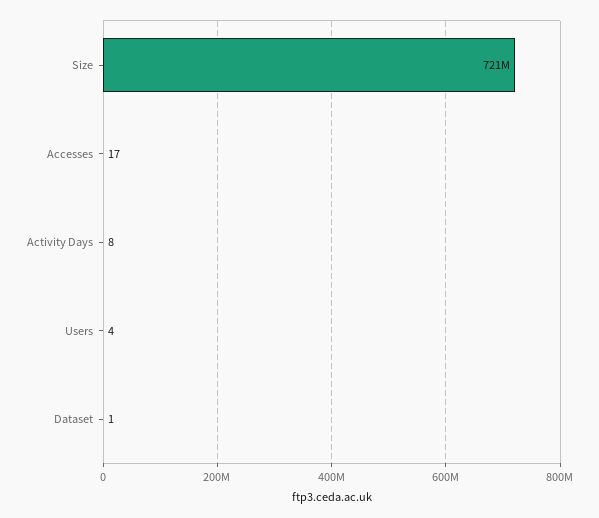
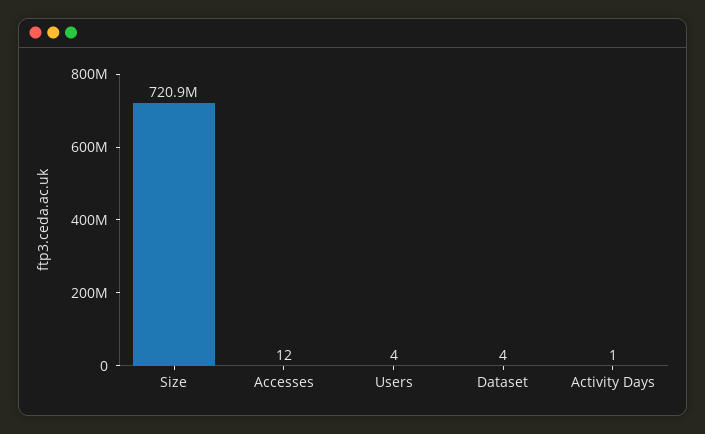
  {
    "Size": 720900000,
-   "Accesses": 17,
+   "Accesses": 12,
-   "Activity Days": 8,
+   "Activity Days": 1,
    "Users": 4,
-   "Dataset": 1
+   "Dataset": 4
  }

